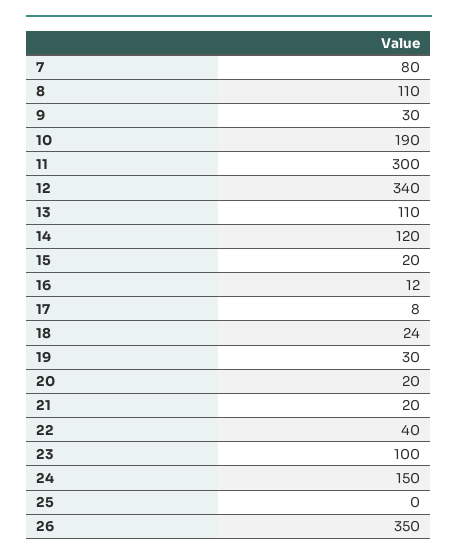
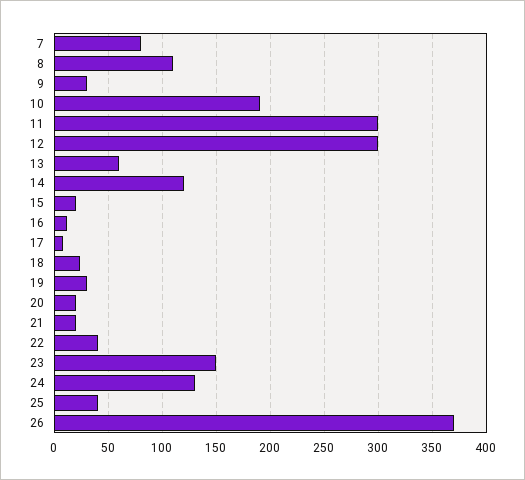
  {
    "7": 80,
    "8": 110,
    "9": 30,
    "10": 190,
    "11": 300,
-   "12": 340,
+   "12": 300,
-   "13": 110,
+   "13": 60,
    "14": 120,
    "15": 20,
    "16": 12,
    "17": 8,
    "18": 24,
    "19": 30,
    "20": 20,
    "21": 20,
    "22": 40,
-   "23": 100,
+   "23": 150,
-   "24": 150,
+   "24": 130,
-   "25": 0,
+   "25": 40,
-   "26": 350
+   "26": 370
  }

